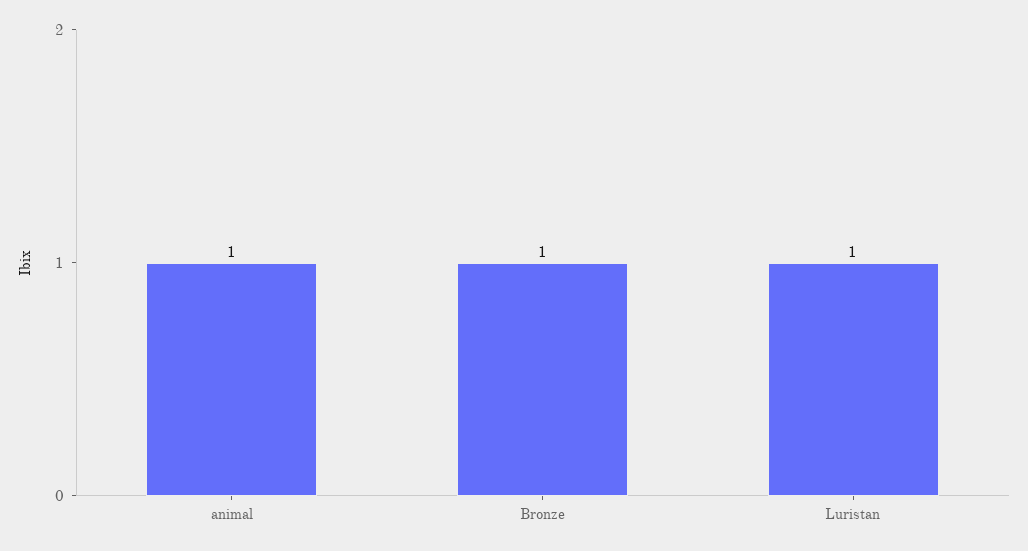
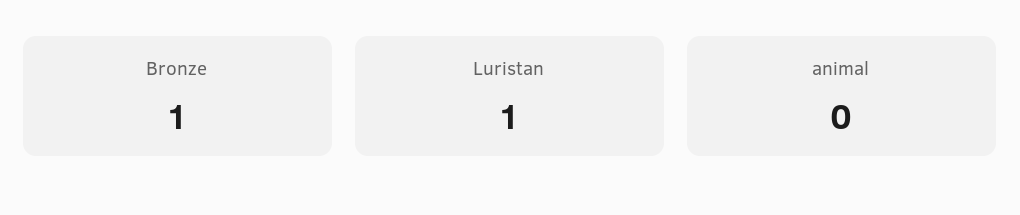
  {
-   "animal": 1,
+   "animal": 0,
    "Bronze": 1,
    "Luristan": 1
  }

